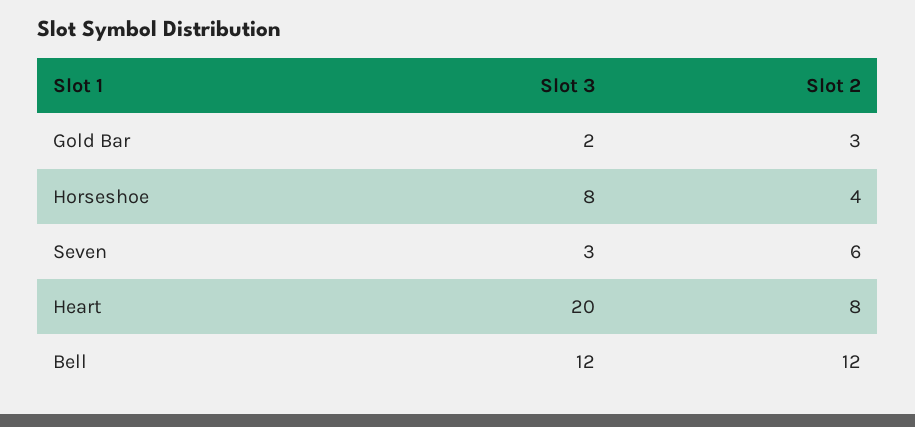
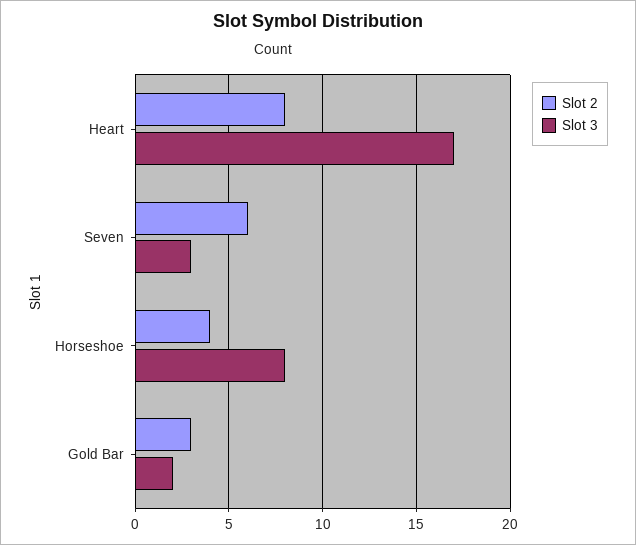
  {
    "Slot 3": {
      "Gold Bar": 2,
      "Horseshoe": 8,
      "Seven": 3,
-     "Heart": 20,
+     "Heart": 17
-     "Bell": 12
    },
    "Slot 2": {
      "Gold Bar": 3,
      "Horseshoe": 4,
      "Seven": 6,
-     "Heart": 8,
+     "Heart": 8
-     "Bell": 12
    }
  }

